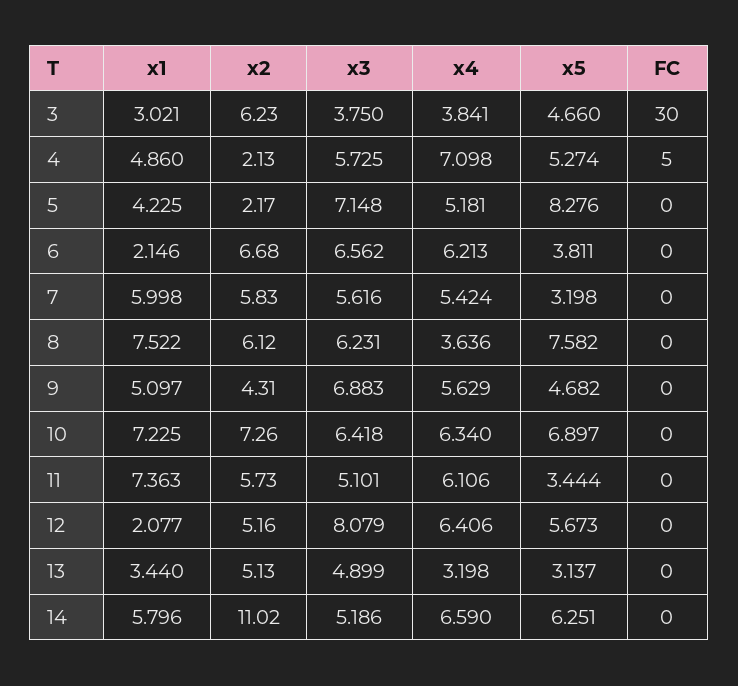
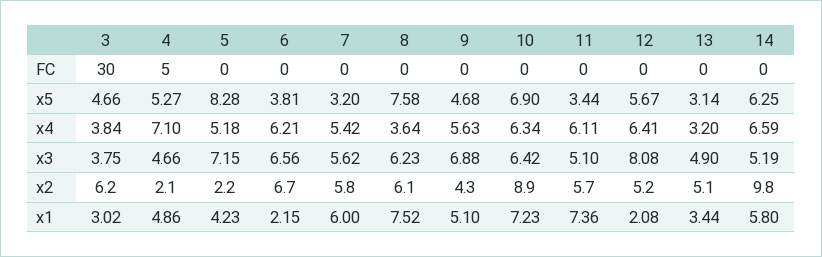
  {
    "x1": {
      "3": 3.021,
      "4": 4.86,
      "5": 4.225,
      "6": 2.146,
      "7": 5.998,
      "8": 7.522,
      "9": 5.097,
      "10": 7.225,
      "11": 7.363,
      "12": 2.077,
      "13": 3.44,
      "14": 5.796
    },
    "x2": {
      "3": 6.23,
      "4": 2.13,
      "5": 2.17,
      "6": 6.68,
      "7": 5.83,
      "8": 6.12,
      "9": 4.31,
-     "10": 7.26,
+     "10": 8.9,
      "11": 5.73,
      "12": 5.16,
      "13": 5.13,
-     "14": 11.02
+     "14": 9.8
    },
    "x3": {
      "3": 3.75,
-     "4": 5.725,
+     "4": 4.66,
      "5": 7.148,
      "6": 6.562,
      "7": 5.616,
      "8": 6.231,
      "9": 6.883,
      "10": 6.418,
      "11": 5.101,
      "12": 8.079,
      "13": 4.899,
      "14": 5.186
    },
    "x4": {
      "3": 3.841,
      "4": 7.098,
      "5": 5.181,
      "6": 6.213,
      "7": 5.424,
      "8": 3.636,
      "9": 5.629,
      "10": 6.34,
      "11": 6.106,
      "12": 6.406,
      "13": 3.198,
      "14": 6.59
    },
    "x5": {
      "3": 4.66,
      "4": 5.274,
      "5": 8.276,
      "6": 3.811,
      "7": 3.198,
      "8": 7.582,
      "9": 4.682,
      "10": 6.897,
      "11": 3.444,
      "12": 5.673,
      "13": 3.137,
      "14": 6.251
    },
    "FC": {
      "3": 30,
      "4": 5,
      "5": 0,
      "6": 0,
      "7": 0,
      "8": 0,
      "9": 0,
      "10": 0,
      "11": 0,
      "12": 0,
      "13": 0,
      "14": 0
    }
  }

